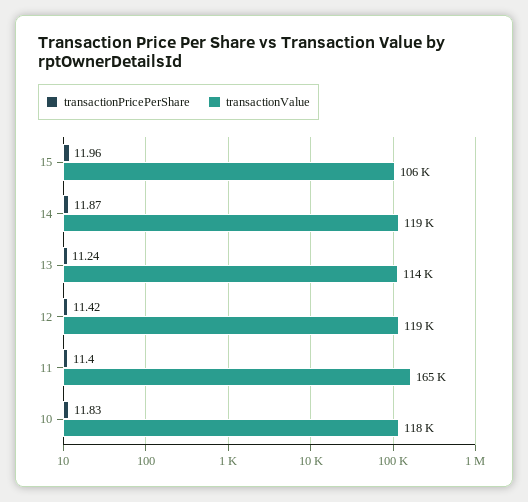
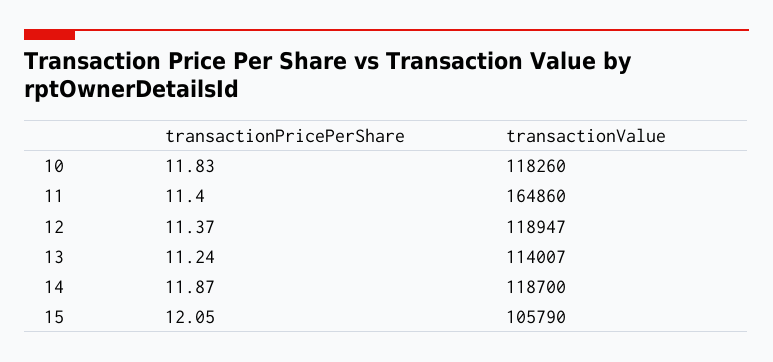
  {
    "transactionPricePerShare": {
-     "15": 11.96,
+     "15": 12.05,
      "14": 11.87,
      "13": 11.24,
-     "12": 11.42,
+     "12": 11.37,
      "11": 11.4,
      "10": 11.83
    },
    "transactionValue": {
      "15": 105790,
      "14": 118700,
      "13": 114007,
      "12": 118947,
      "11": 164860,
      "10": 118260
    }
  }

